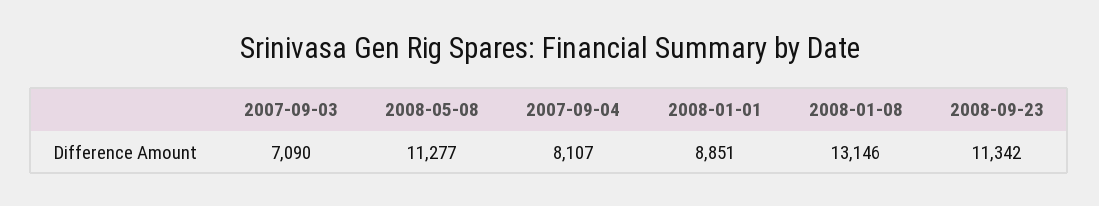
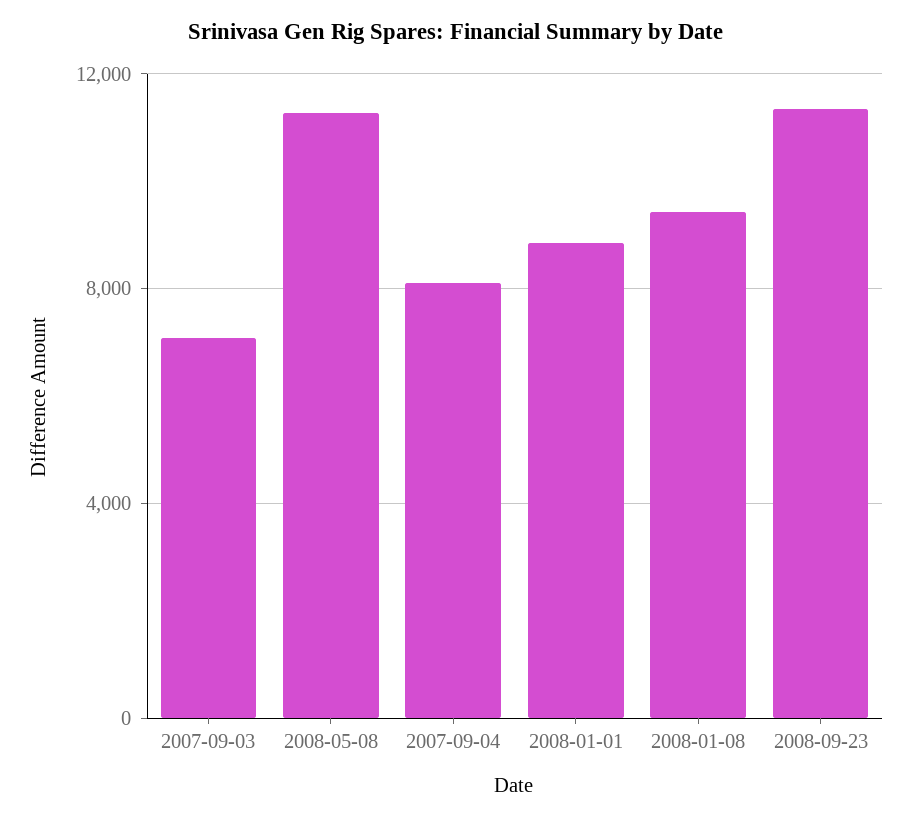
  {
    "2007-09-03": 7090,
    "2008-05-08": 11277,
    "2007-09-04": 8107,
    "2008-01-01": 8851,
-   "2008-01-08": 13146,
+   "2008-01-08": 9500,
    "2008-09-23": 11342
  }

